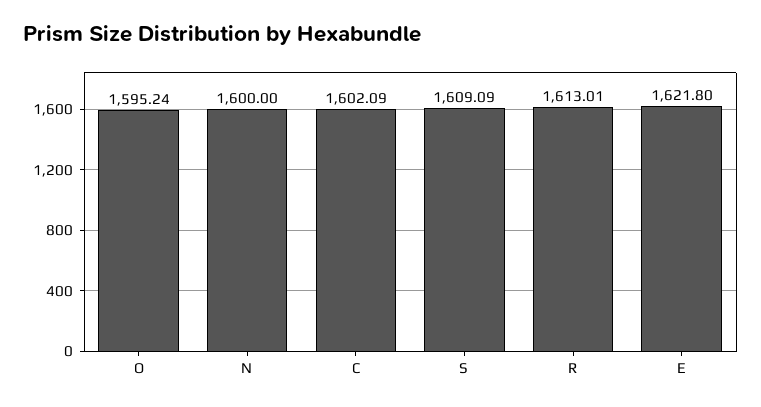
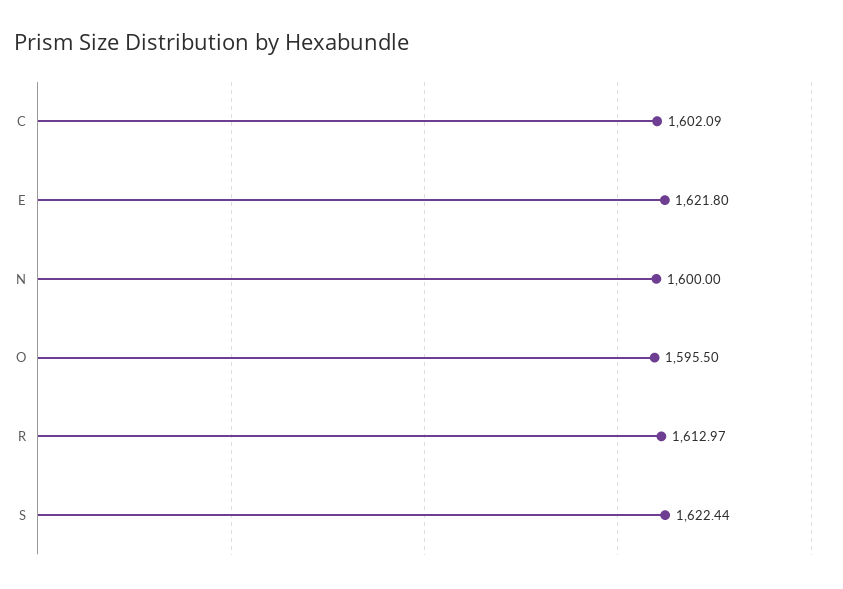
  {
-   "O": 1595.24,
+   "O": 1595.5,
    "N": 1600,
    "C": 1602.09,
-   "S": 1609.09,
+   "S": 1622.44,
-   "R": 1613.01,
+   "R": 1612.97,
    "E": 1621.8
  }

